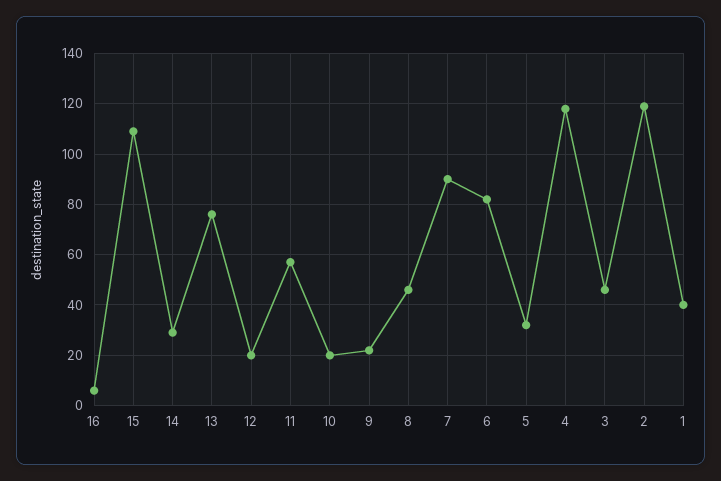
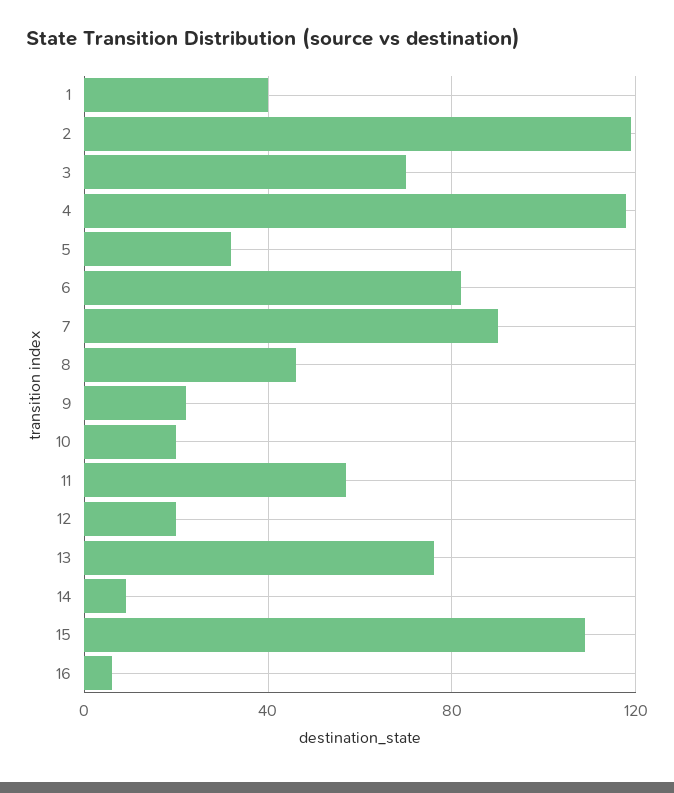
  {
    "16": 5,
    "15": 110,
-   "14": 30,
+   "14": 10,
    "13": 75,
    "12": 20,
    "11": 55,
    "10": 20,
    "9": 20,
    "8": 45,
    "7": 90,
    "6": 80,
    "5": 30,
    "4": 120,
-   "3": 45,
+   "3": 70,
    "2": 120,
    "1": 40
  }

